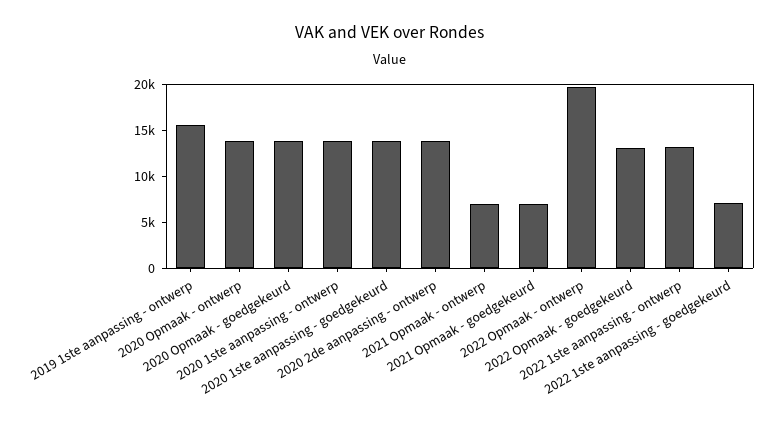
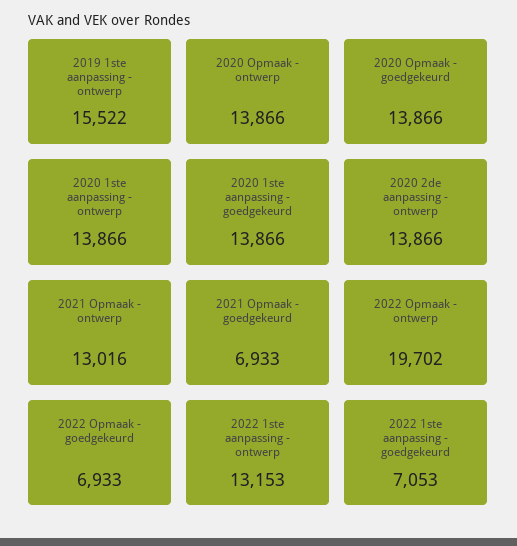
  {
    "2019 1ste aanpassing - ontwerp": 15522,
    "2020 Opmaak - ontwerp": 13866,
    "2020 Opmaak - goedgekeurd": 13866,
    "2020 1ste aanpassing - ontwerp": 13866,
    "2020 1ste aanpassing - goedgekeurd": 13866,
    "2020 2de aanpassing - ontwerp": 13866,
-   "2021 Opmaak - ontwerp": 7000,
+   "2021 Opmaak - ontwerp": 13016,
    "2021 Opmaak - goedgekeurd": 6933,
    "2022 Opmaak - ontwerp": 19702,
-   "2022 Opmaak - goedgekeurd": 13000,
+   "2022 Opmaak - goedgekeurd": 6933,
    "2022 1ste aanpassing - ontwerp": 13153,
    "2022 1ste aanpassing - goedgekeurd": 7053
  }

